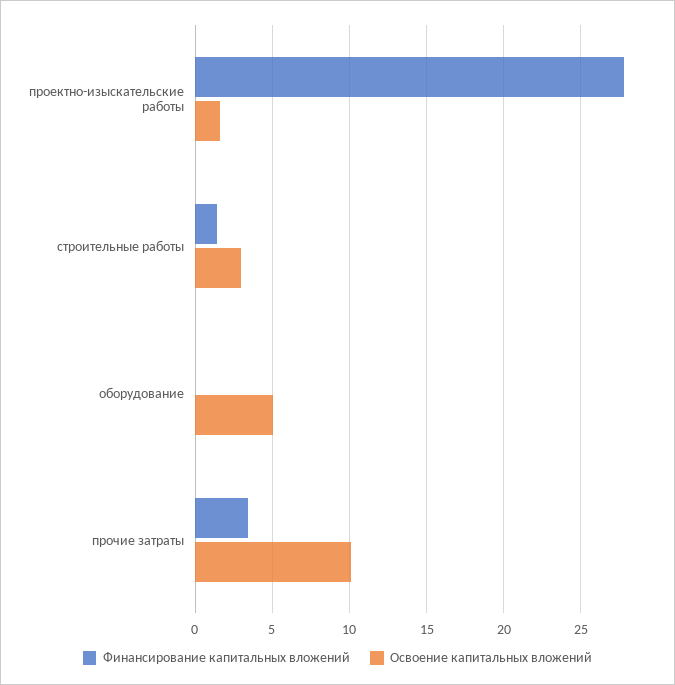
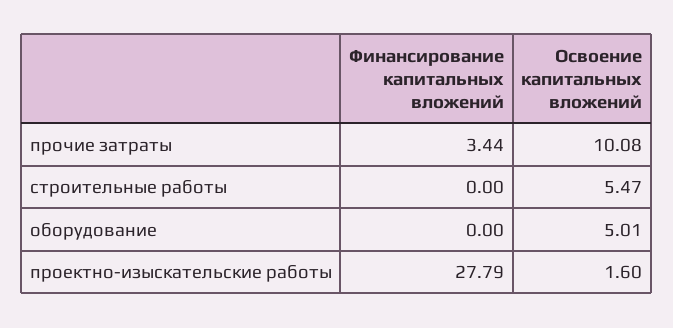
  {
    "Финансирование капитальных вложений": {
      "проектно-изыскательские работы": 27.79,
-     "строительные работы": 1.5,
+     "строительные работы": 0,
      "оборудование": 0,
      "прочие затраты": 3.44
    },
    "Освоение капитальных вложений": {
      "проектно-изыскательские работы": 1.6,
-     "строительные работы": 3,
+     "строительные работы": 5.47,
      "оборудование": 5.01,
      "прочие затраты": 10.08
    }
  }

